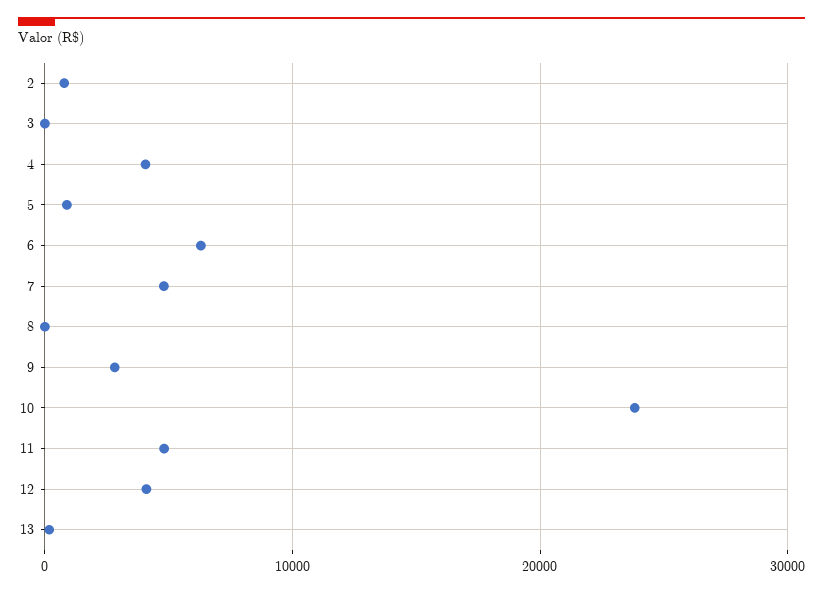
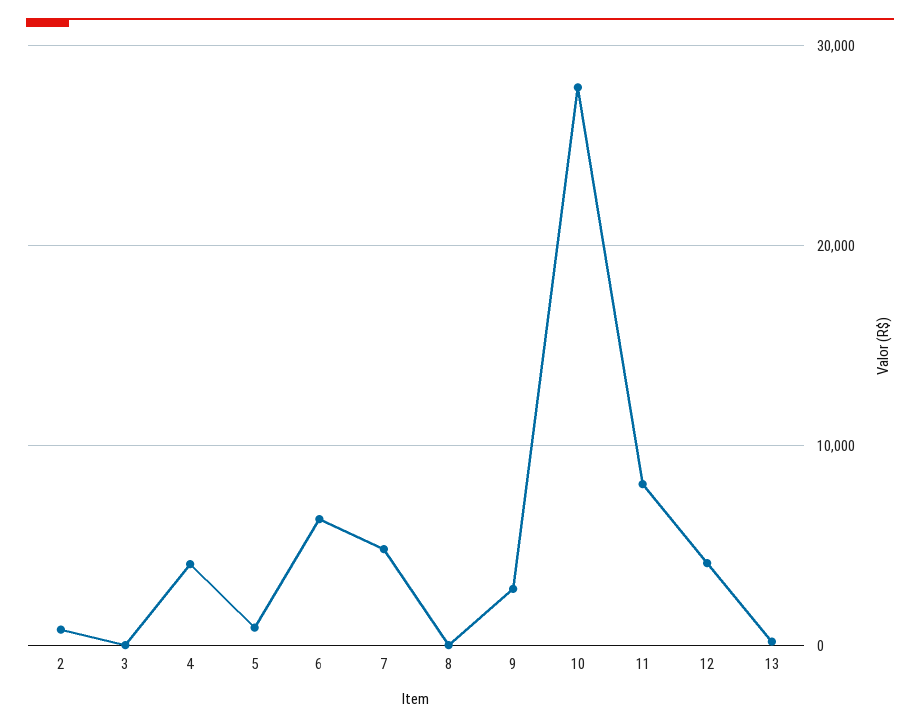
  {
    "2": 1000,
    "3": 0,
    "4": 4000,
    "5": 1000,
    "6": 6000,
    "7": 5000,
    "8": 0,
    "9": 3000,
-   "10": 24000,
+   "10": 28000,
-   "11": 5000,
+   "11": 8000,
    "12": 4000,
    "13": 0
  }

